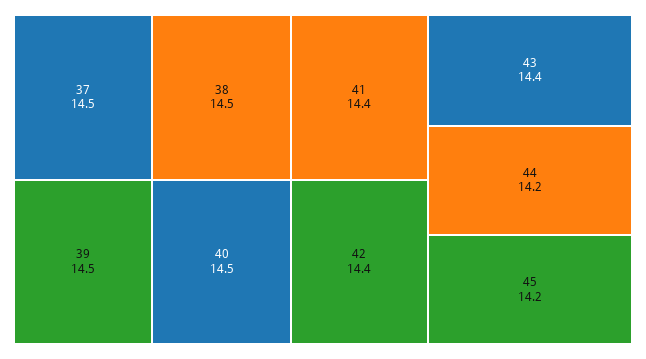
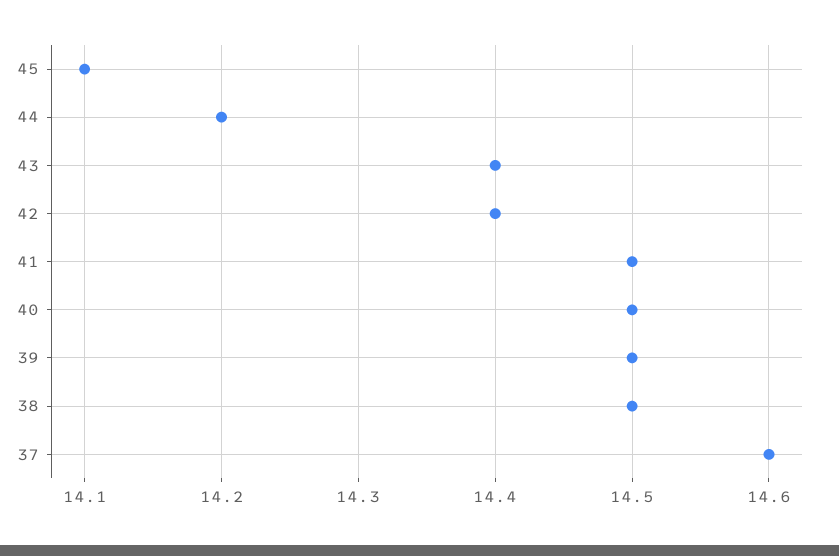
  {
-   "37": 14.5,
+   "37": 14.6,
    "38": 14.5,
    "39": 14.5,
    "40": 14.5,
-   "41": 14.4,
+   "41": 14.5,
    "42": 14.4,
    "43": 14.4,
    "44": 14.2,
-   "45": 14.2
+   "45": 14.1
  }

